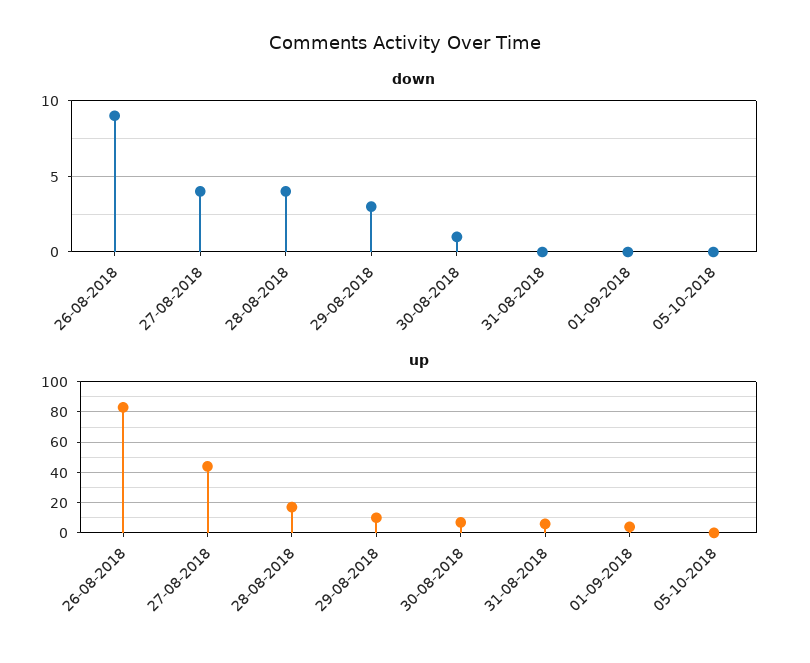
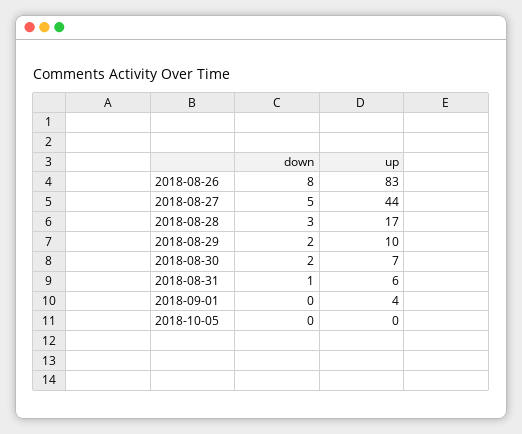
  {
    "down": {
-     "26-08-2018": 9,
+     "26-08-2018": 8,
-     "27-08-2018": 4,
+     "27-08-2018": 5,
-     "28-08-2018": 4,
+     "28-08-2018": 3,
-     "29-08-2018": 3,
+     "29-08-2018": 2,
-     "30-08-2018": 1,
+     "30-08-2018": 2,
-     "31-08-2018": 0,
+     "31-08-2018": 1,
      "01-09-2018": 0,
      "05-10-2018": 0
    },
    "up": {
      "26-08-2018": 83,
      "27-08-2018": 44,
      "28-08-2018": 17,
      "29-08-2018": 10,
      "30-08-2018": 7,
      "31-08-2018": 6,
      "01-09-2018": 4,
      "05-10-2018": 0
    }
  }

